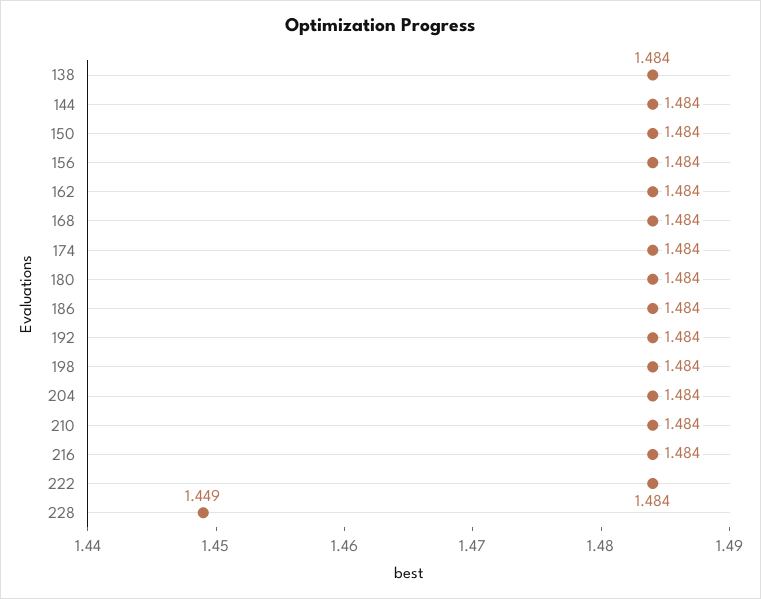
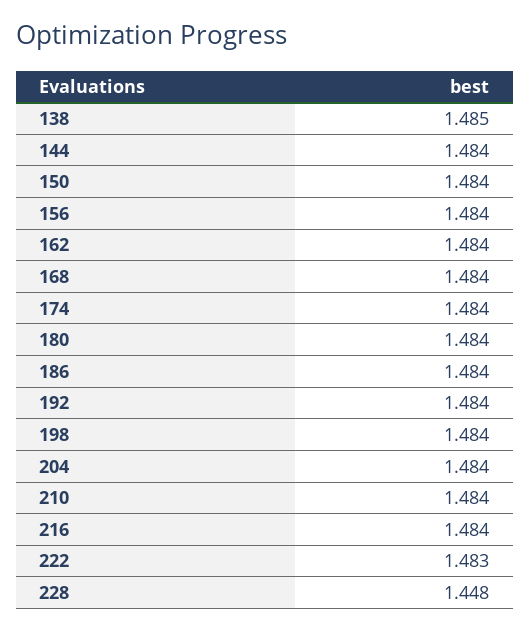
  {
-   "138": 1.484,
+   "138": 1.485,
    "144": 1.484,
    "150": 1.484,
    "156": 1.484,
    "162": 1.484,
    "168": 1.484,
    "174": 1.484,
    "180": 1.484,
    "186": 1.484,
    "192": 1.484,
    "198": 1.484,
    "204": 1.484,
    "210": 1.484,
    "216": 1.484,
-   "222": 1.484,
+   "222": 1.483,
-   "228": 1.449
+   "228": 1.448
  }

